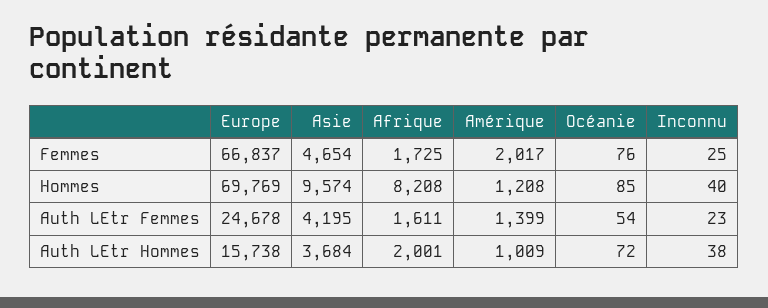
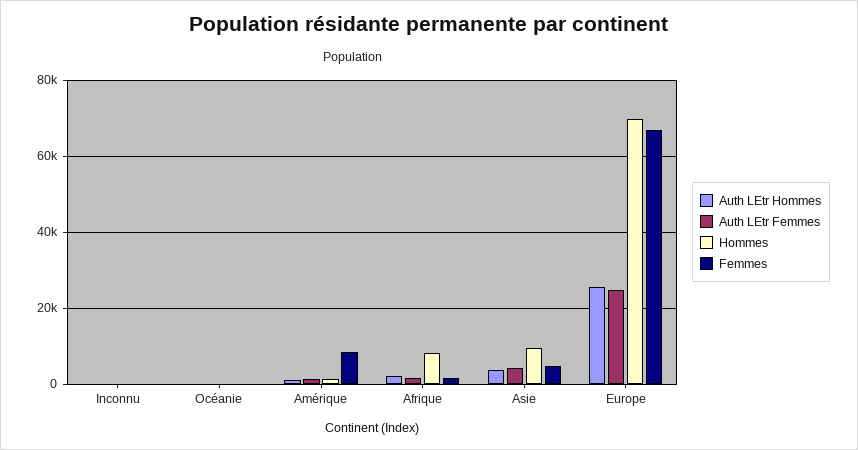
  {
    "Femmes": {
      "Europe": 66837,
      "Asie": 4654,
      "Afrique": 1725,
-     "Amérique": 2017,
+     "Amérique": 8000,
      "Océanie": 76,
      "Inconnu": 25
    },
    "Hommes": {
      "Europe": 69769,
      "Asie": 9574,
      "Afrique": 8208,
      "Amérique": 1208,
      "Océanie": 85,
      "Inconnu": 40
    },
    "Auth LEtr Femmes": {
      "Europe": 24678,
      "Asie": 4195,
      "Afrique": 1611,
      "Amérique": 1399,
      "Océanie": 54,
      "Inconnu": 23
    },
    "Auth LEtr Hommes": {
-     "Europe": 15738,
+     "Europe": 26000,
      "Asie": 3684,
      "Afrique": 2001,
      "Amérique": 1009,
      "Océanie": 72,
      "Inconnu": 38
    }
  }

